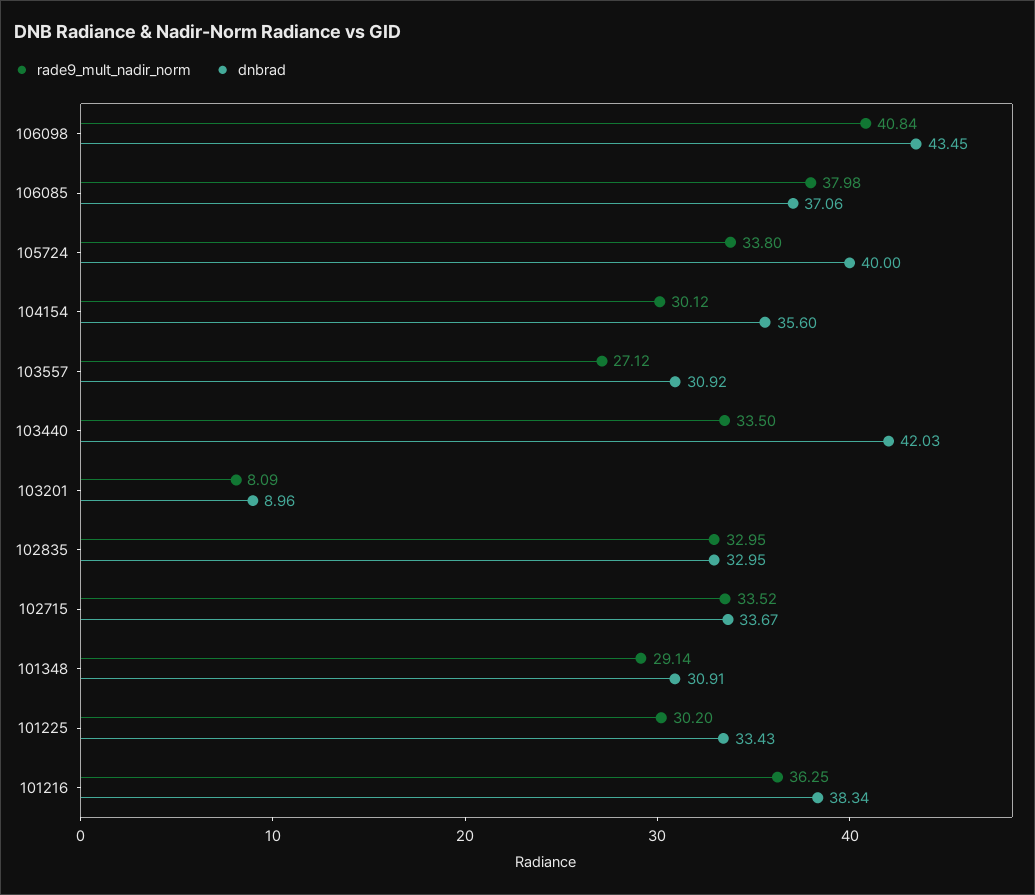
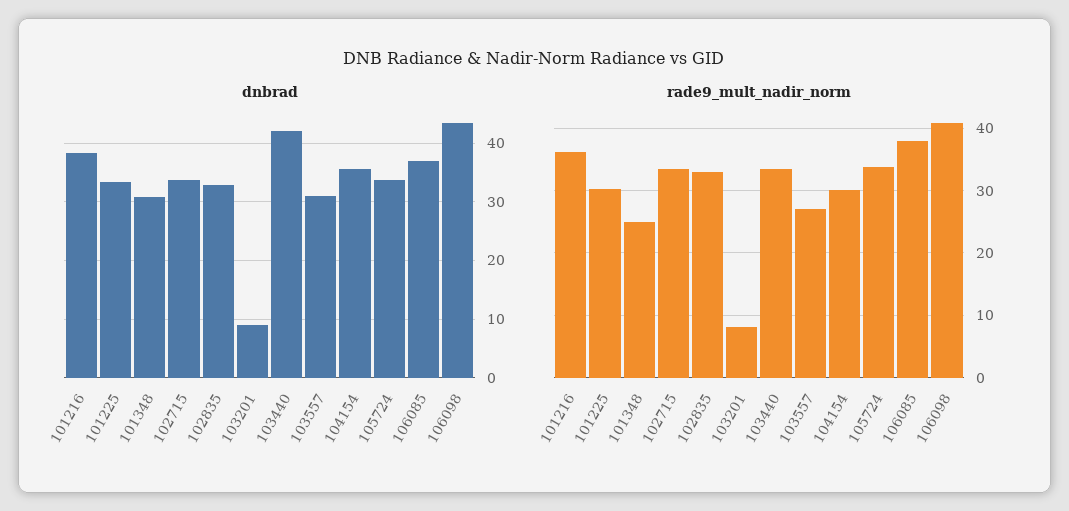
  {
    "rade9_mult_nadir_norm": {
      "106098": 40.84,
      "106085": 37.98,
      "105724": 33.8,
      "104154": 30.12,
      "103557": 27.12,
      "103440": 33.5,
      "103201": 8.09,
      "102835": 32.95,
      "102715": 33.52,
-     "101348": 29.14,
+     "101348": 25,
      "101225": 30.2,
      "101216": 36.25
    },
    "dnbrad": {
      "106098": 43.45,
      "106085": 37.06,
-     "105724": 40,
+     "105724": 34,
      "104154": 35.6,
      "103557": 30.92,
      "103440": 42.03,
      "103201": 8.96,
      "102835": 32.95,
      "102715": 33.67,
      "101348": 30.91,
      "101225": 33.43,
      "101216": 38.34
    }
  }

